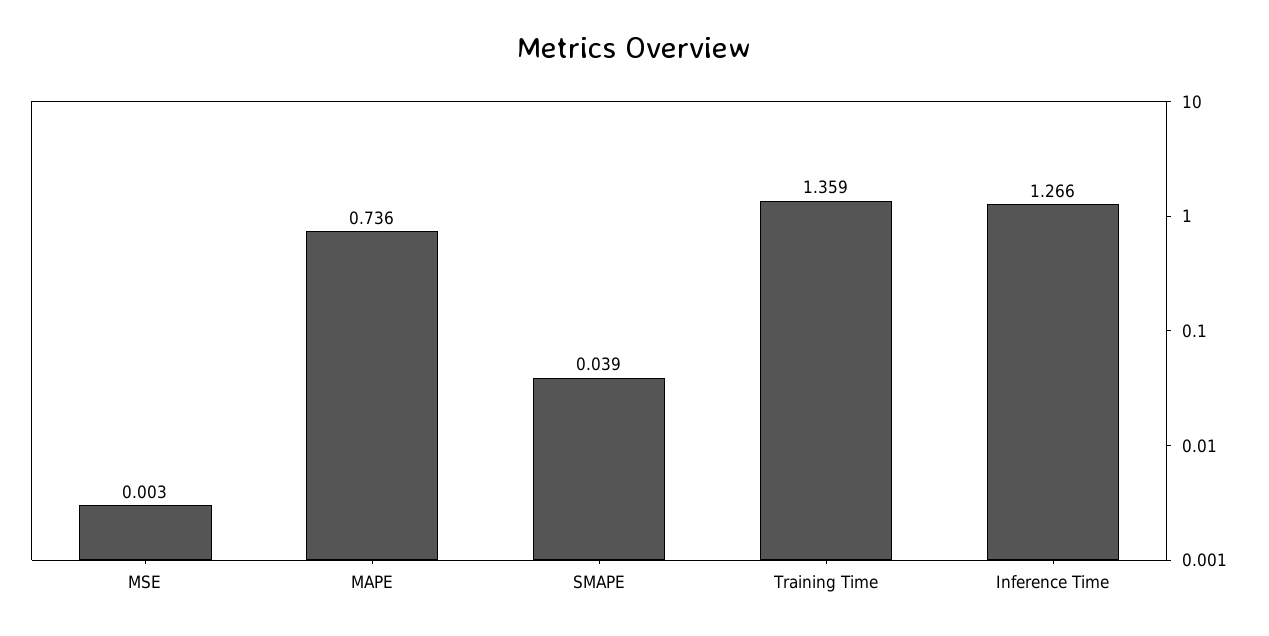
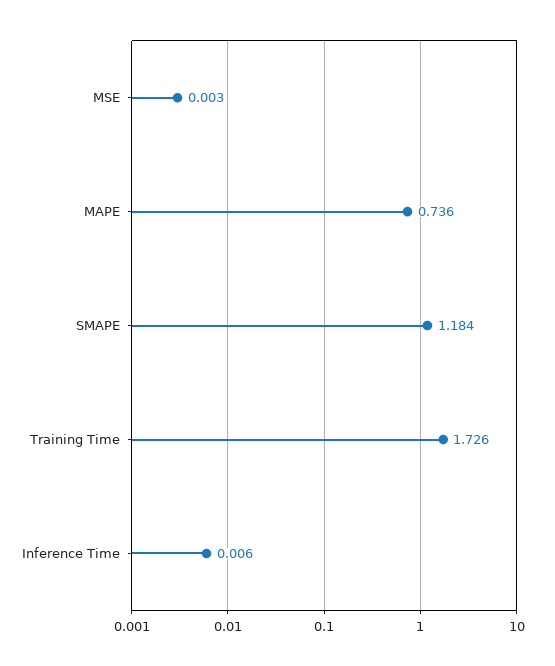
  {
    "MSE": 0.003,
    "MAPE": 0.736,
-   "SMAPE": 0.039,
+   "SMAPE": 1.184,
-   "Training Time": 1.359,
+   "Training Time": 1.726,
-   "Inference Time": 1.266
+   "Inference Time": 0.006
  }

